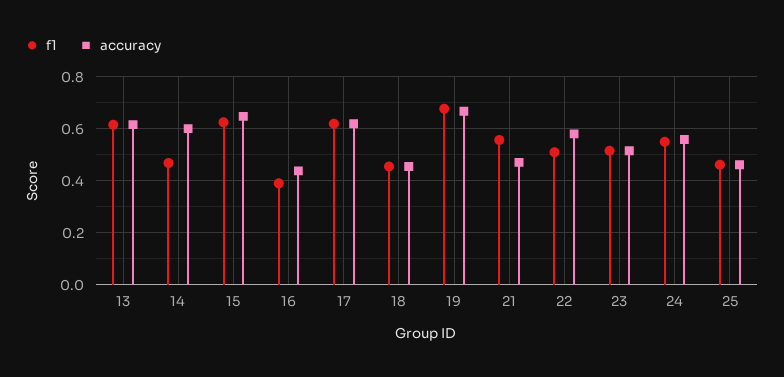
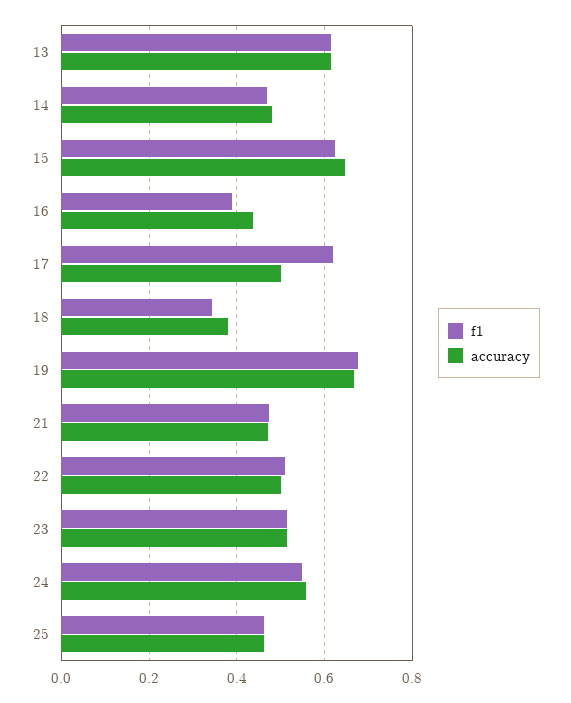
  {
    "f1": {
      "13": 0.62,
      "14": 0.46,
      "15": 0.62,
      "16": 0.38,
      "17": 0.62,
-     "18": 0.45,
+     "18": 0.34,
      "19": 0.68,
-     "21": 0.55,
+     "21": 0.48,
      "22": 0.5,
      "23": 0.52,
      "24": 0.56,
      "25": 0.46
    },
    "accuracy": {
      "13": 0.62,
-     "14": 0.6,
+     "14": 0.48,
      "15": 0.64,
      "16": 0.44,
-     "17": 0.625,
+     "17": 0.5,
-     "18": 0.45,
+     "18": 0.38,
      "19": 0.66,
      "21": 0.48,
-     "22": 0.575,
+     "22": 0.5,
      "23": 0.52,
      "24": 0.56,
      "25": 0.46
    }
  }

